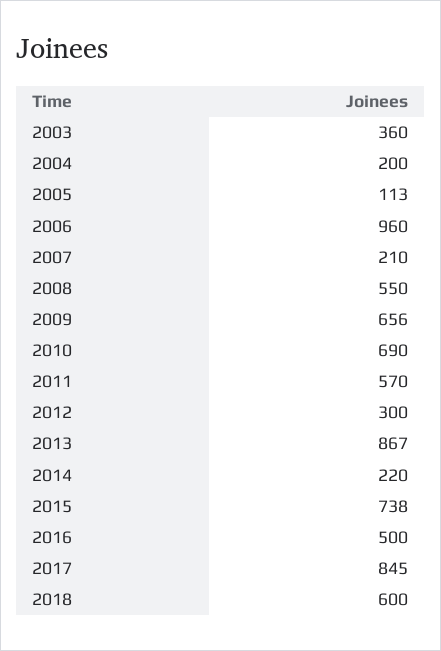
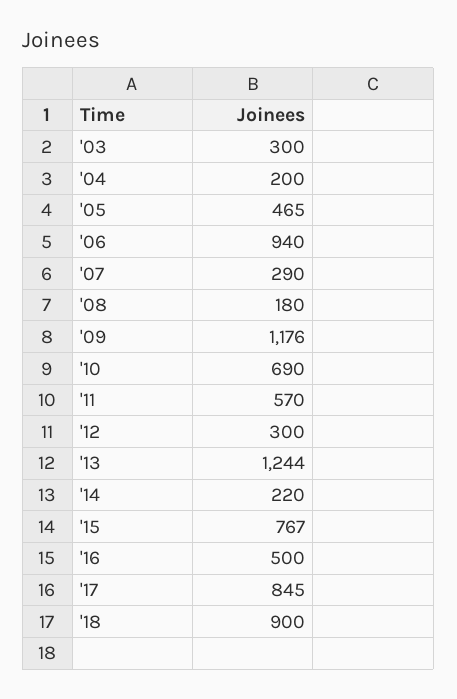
  {
-   "2003": 360,
+   "2003": 300,
    "2004": 200,
-   "2005": 113,
+   "2005": 465,
-   "2006": 960,
+   "2006": 940,
-   "2007": 210,
+   "2007": 290,
-   "2008": 550,
+   "2008": 180,
-   "2009": 656,
+   "2009": 1176,
    "2010": 690,
    "2011": 570,
    "2012": 300,
-   "2013": 867,
+   "2013": 1244,
    "2014": 220,
-   "2015": 738,
+   "2015": 767,
    "2016": 500,
    "2017": 845,
-   "2018": 600
+   "2018": 900
  }

